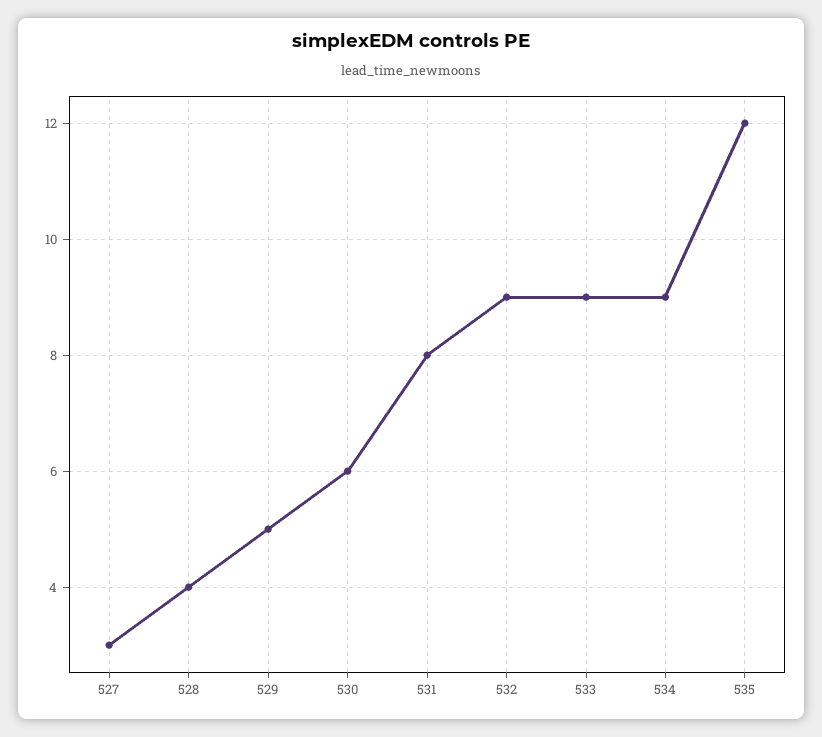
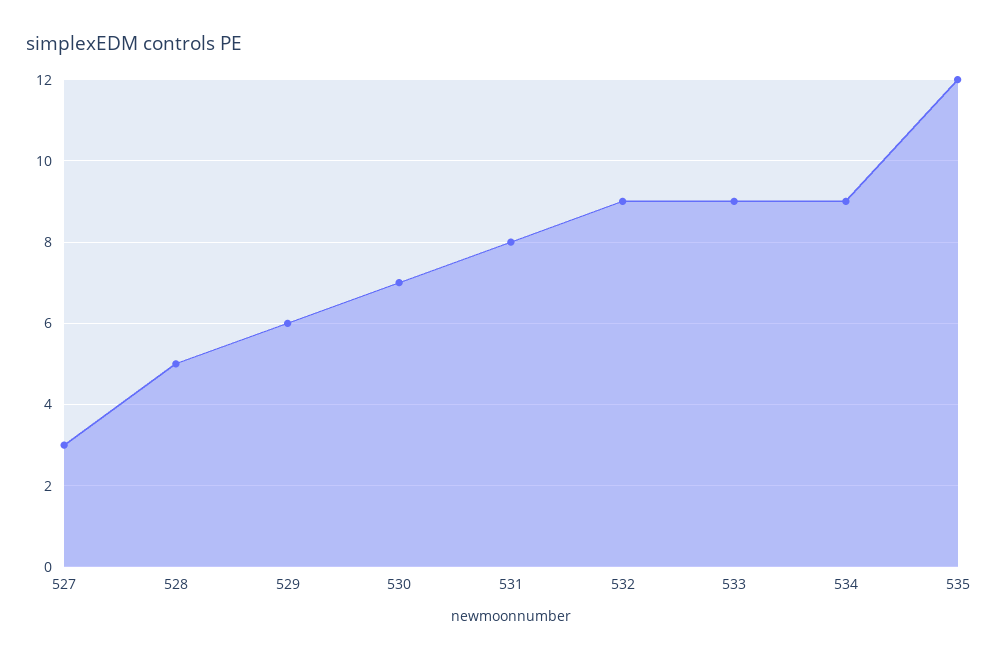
  {
    "527": 3,
-   "528": 4,
+   "528": 5,
-   "529": 5,
+   "529": 6,
-   "530": 6,
+   "530": 7,
    "531": 8,
    "532": 9,
    "533": 9,
    "534": 9,
    "535": 12
  }

